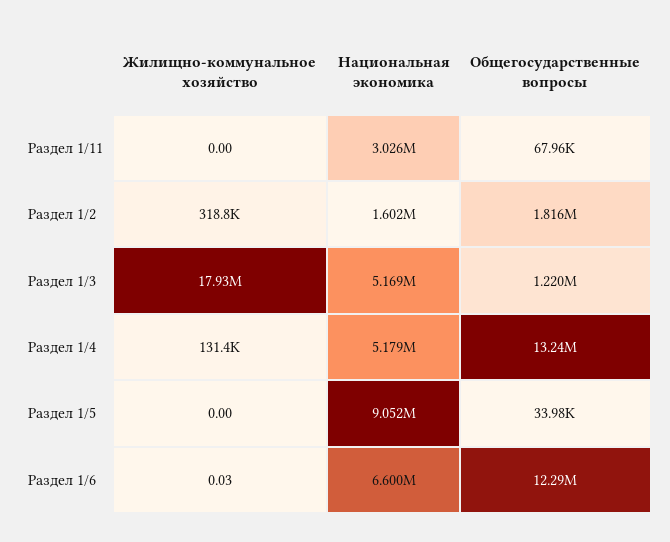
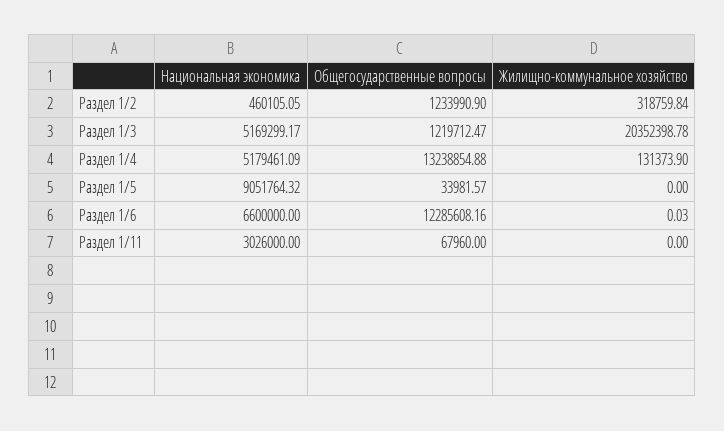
  {
    "Жилищно-коммунальное хозяйство": {
      "Раздел 1/11": 0,
      "Раздел 1/2": 318759.84,
-     "Раздел 1/3": 17930000,
+     "Раздел 1/3": 20352398.78,
      "Раздел 1/4": 131373.9,
      "Раздел 1/5": 0,
      "Раздел 1/6": 0.03
    },
    "Национальная экономика": {
      "Раздел 1/11": 3026000,
-     "Раздел 1/2": 1602000,
+     "Раздел 1/2": 460105.05,
      "Раздел 1/3": 5169299.17,
      "Раздел 1/4": 5179461.09,
      "Раздел 1/5": 9051764.32,
      "Раздел 1/6": 6600000
    },
    "Общегосударственные вопросы": {
      "Раздел 1/11": 67960,
-     "Раздел 1/2": 1816000,
+     "Раздел 1/2": 1233990.9,
      "Раздел 1/3": 1219712.47,
      "Раздел 1/4": 13238854.88,
      "Раздел 1/5": 33981.57,
      "Раздел 1/6": 12285608.16
    }
  }

